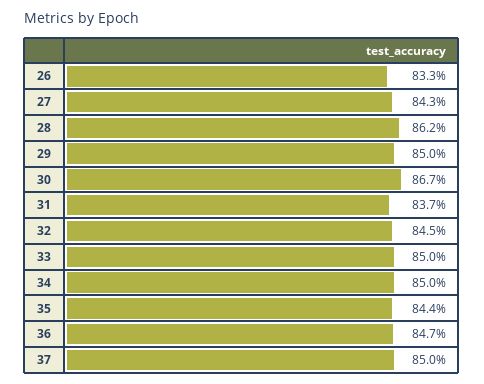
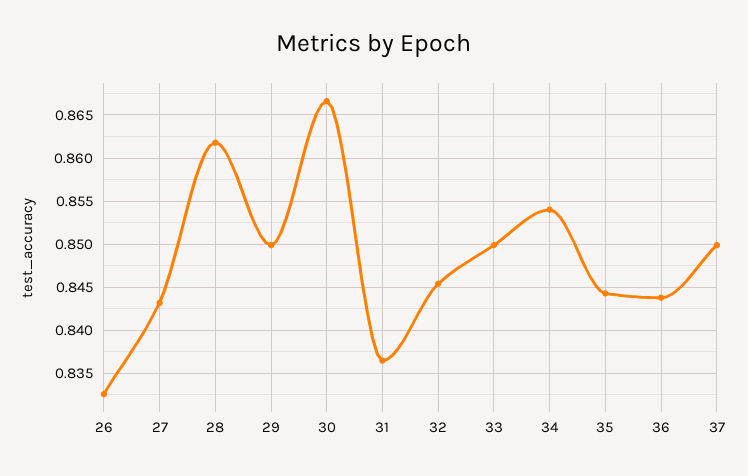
  {
    "26": 0.833,
    "27": 0.843,
    "28": 0.862,
    "29": 0.85,
    "30": 0.867,
    "31": 0.837,
    "32": 0.845,
    "33": 0.85,
-   "34": 0.85,
+   "34": 0.854,
    "35": 0.844,
-   "36": 0.847,
+   "36": 0.844,
    "37": 0.85
  }

